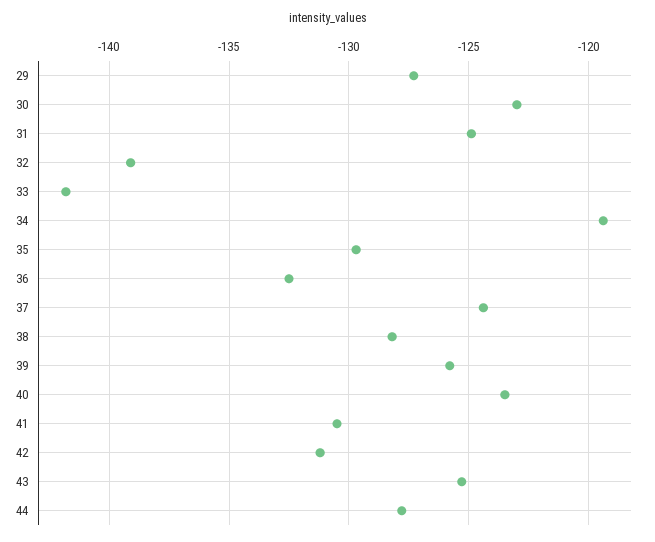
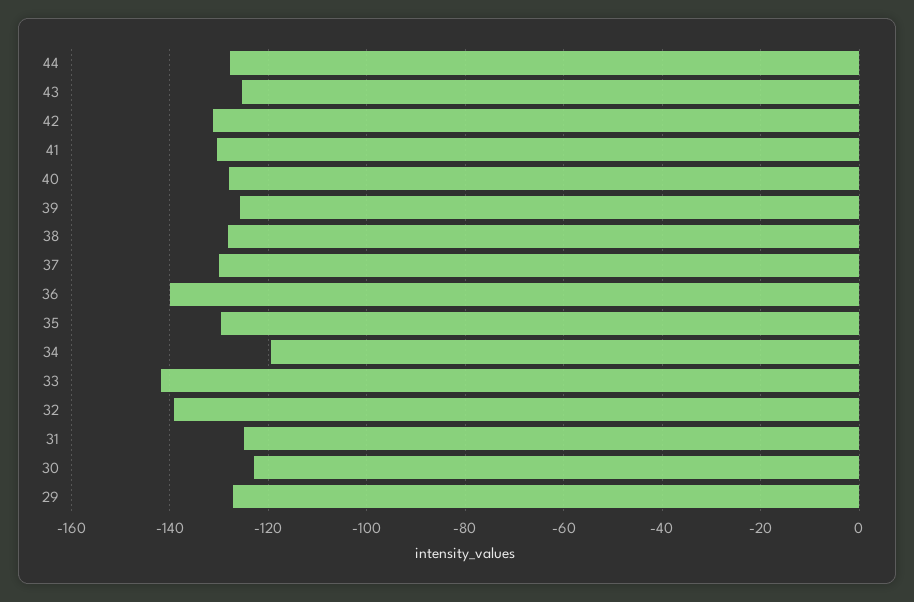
  {
    "29": -127.5,
    "30": -123,
    "31": -125,
    "32": -139,
    "33": -142,
    "34": -119.5,
    "35": -129.5,
-   "36": -132.5,
+   "36": -140,
-   "37": -124.5,
+   "37": -130,
    "38": -128,
    "39": -126,
-   "40": -123.5,
+   "40": -128,
    "41": -130.5,
    "42": -131,
    "43": -125.5,
    "44": -128
  }

